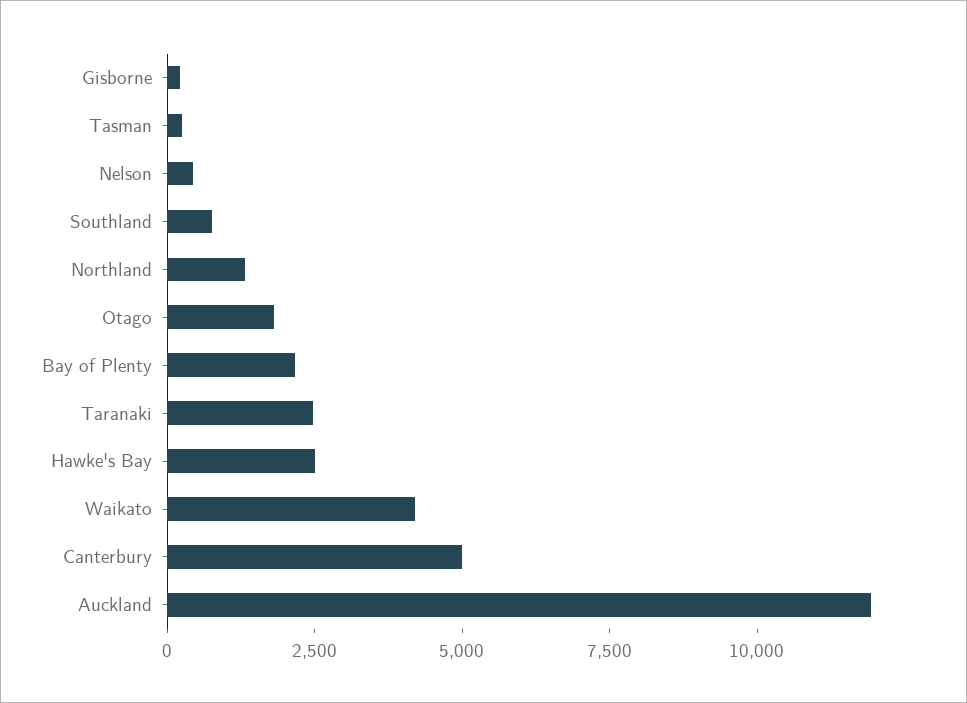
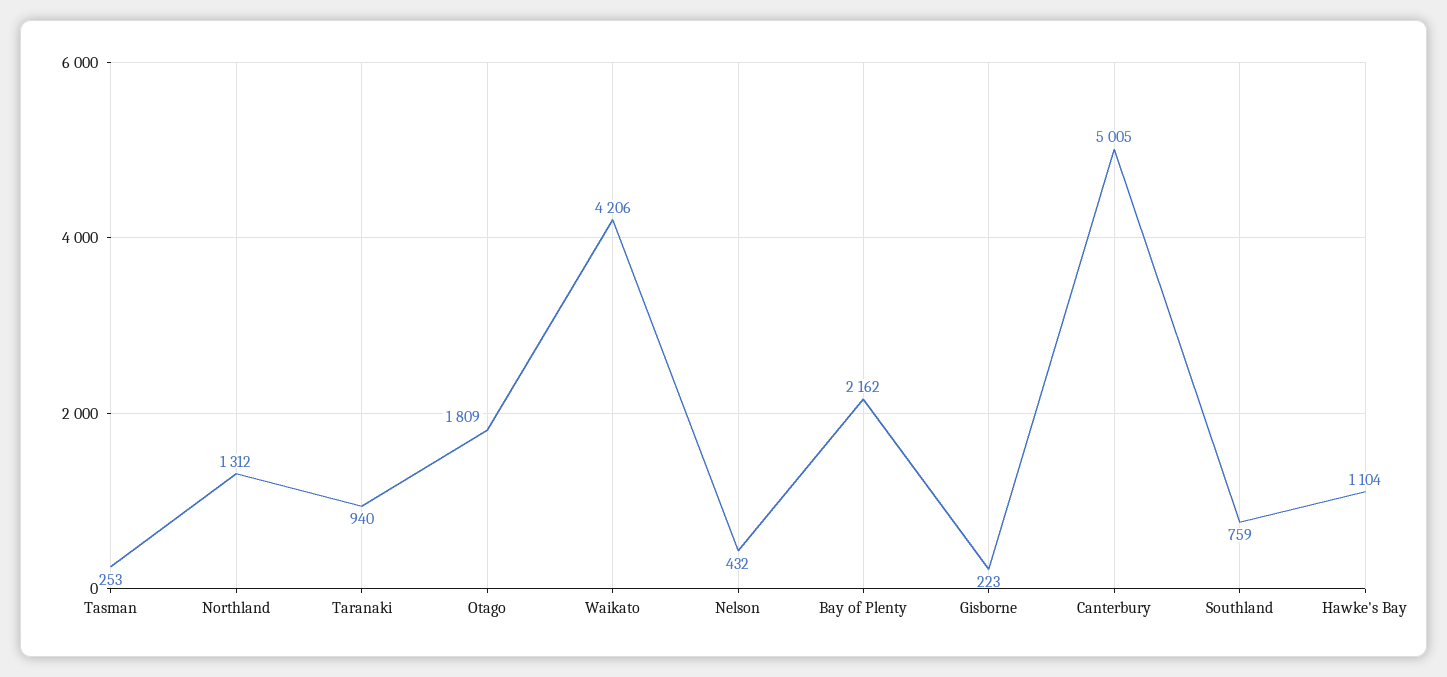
  {
    "Gisborne": 223,
    "Tasman": 253,
    "Nelson": 432,
    "Southland": 759,
    "Northland": 1312,
    "Otago": 1809,
    "Bay of Plenty": 2162,
-   "Taranaki": 2500,
+   "Taranaki": 940,
-   "Hawke's Bay": 2500,
+   "Hawke's Bay": 1104,
    "Waikato": 4206,
-   "Canterbury": 5005,
+   "Canterbury": 5005
-   "Auckland": 12000
  }

